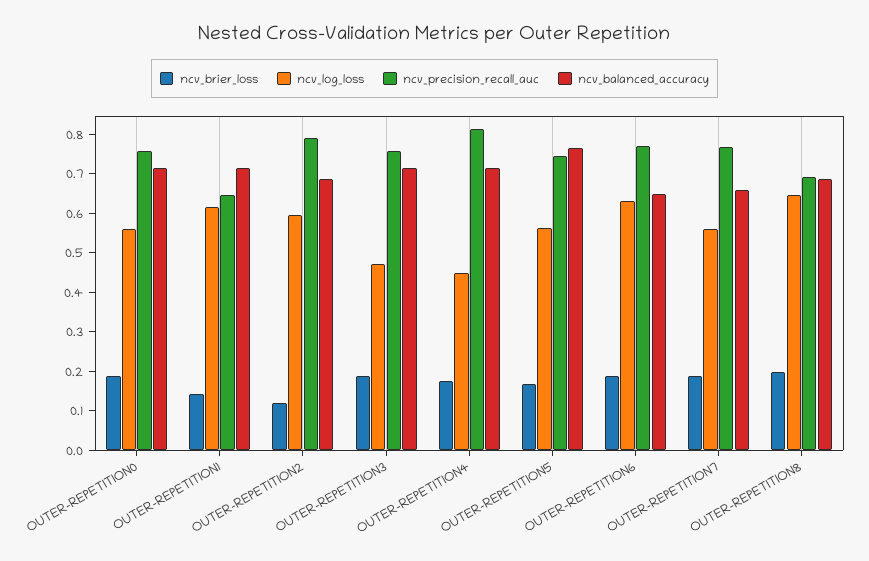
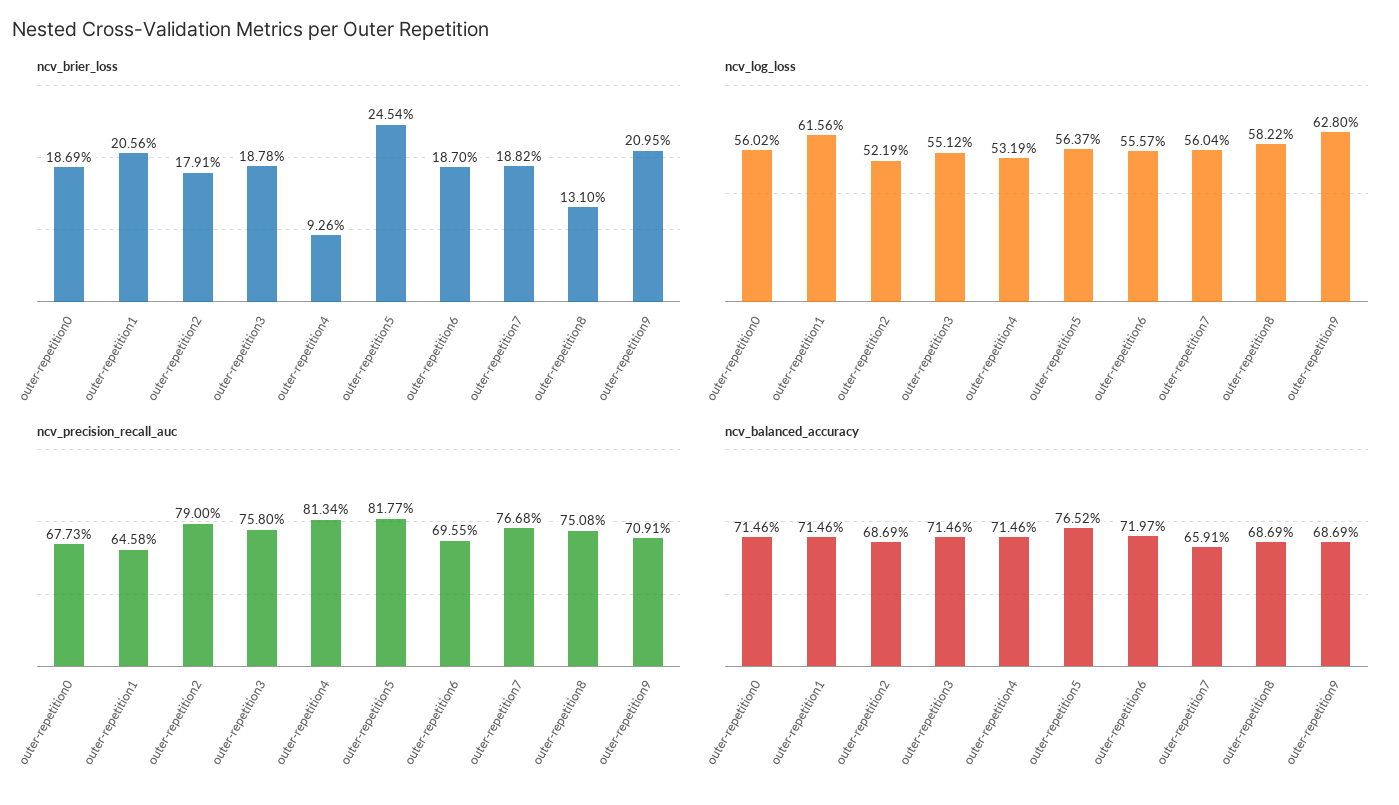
  {
    "ncv_brier_loss": {
      "OUTER-REPETITION0": 0.1869,
-     "OUTER-REPETITION1": 0.15,
+     "OUTER-REPETITION1": 0.2056,
-     "OUTER-REPETITION2": 0.125,
+     "OUTER-REPETITION2": 0.1791,
      "OUTER-REPETITION3": 0.1878,
-     "OUTER-REPETITION4": 0.175,
+     "OUTER-REPETITION4": 0.0926,
-     "OUTER-REPETITION5": 0.175,
+     "OUTER-REPETITION5": 0.2454,
      "OUTER-REPETITION6": 0.187,
      "OUTER-REPETITION7": 0.1882,
-     "OUTER-REPETITION8": 0.2
+     "OUTER-REPETITION8": 0.131,
+     "outer-repetition9": 0.2095
    },
    "ncv_log_loss": {
      "OUTER-REPETITION0": 0.5602,
      "OUTER-REPETITION1": 0.6156,
-     "OUTER-REPETITION2": 0.6,
+     "OUTER-REPETITION2": 0.5219,
-     "OUTER-REPETITION3": 0.475,
+     "OUTER-REPETITION3": 0.5512,
-     "OUTER-REPETITION4": 0.45,
+     "OUTER-REPETITION4": 0.5319,
      "OUTER-REPETITION5": 0.5637,
-     "OUTER-REPETITION6": 0.625,
+     "OUTER-REPETITION6": 0.5557,
      "OUTER-REPETITION7": 0.5604,
-     "OUTER-REPETITION8": 0.65
+     "OUTER-REPETITION8": 0.5822,
+     "outer-repetition9": 0.628
    },
    "ncv_precision_recall_auc": {
-     "OUTER-REPETITION0": 0.75,
+     "OUTER-REPETITION0": 0.6773,
      "OUTER-REPETITION1": 0.6458,
      "OUTER-REPETITION2": 0.79,
      "OUTER-REPETITION3": 0.758,
      "OUTER-REPETITION4": 0.8134,
-     "OUTER-REPETITION5": 0.75,
+     "OUTER-REPETITION5": 0.8177,
-     "OUTER-REPETITION6": 0.775,
+     "OUTER-REPETITION6": 0.6955,
      "OUTER-REPETITION7": 0.7668,
-     "OUTER-REPETITION8": 0.7
+     "OUTER-REPETITION8": 0.7508,
+     "outer-repetition9": 0.7091
    },
    "ncv_balanced_accuracy": {
      "OUTER-REPETITION0": 0.7146,
      "OUTER-REPETITION1": 0.7146,
      "OUTER-REPETITION2": 0.6869,
      "OUTER-REPETITION3": 0.7146,
      "OUTER-REPETITION4": 0.7146,
      "OUTER-REPETITION5": 0.7652,
-     "OUTER-REPETITION6": 0.65,
+     "OUTER-REPETITION6": 0.7197,
      "OUTER-REPETITION7": 0.6591,
-     "OUTER-REPETITION8": 0.6869
+     "OUTER-REPETITION8": 0.6869,
+     "outer-repetition9": 0.6869
    }
  }

